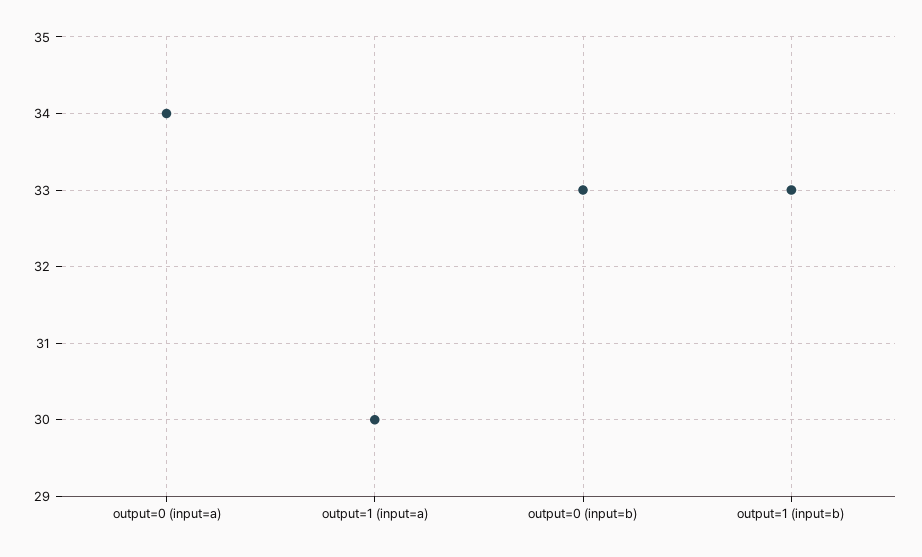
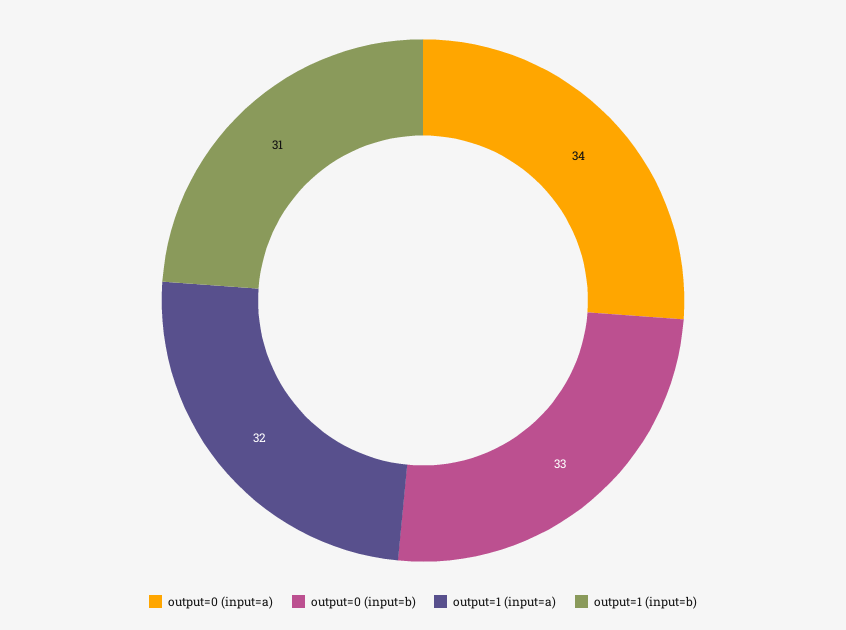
  {
    "output=0 (input=a)": 34,
-   "output=1 (input=a)": 30,
+   "output=1 (input=a)": 32,
    "output=0 (input=b)": 33,
-   "output=1 (input=b)": 33
+   "output=1 (input=b)": 31
  }

